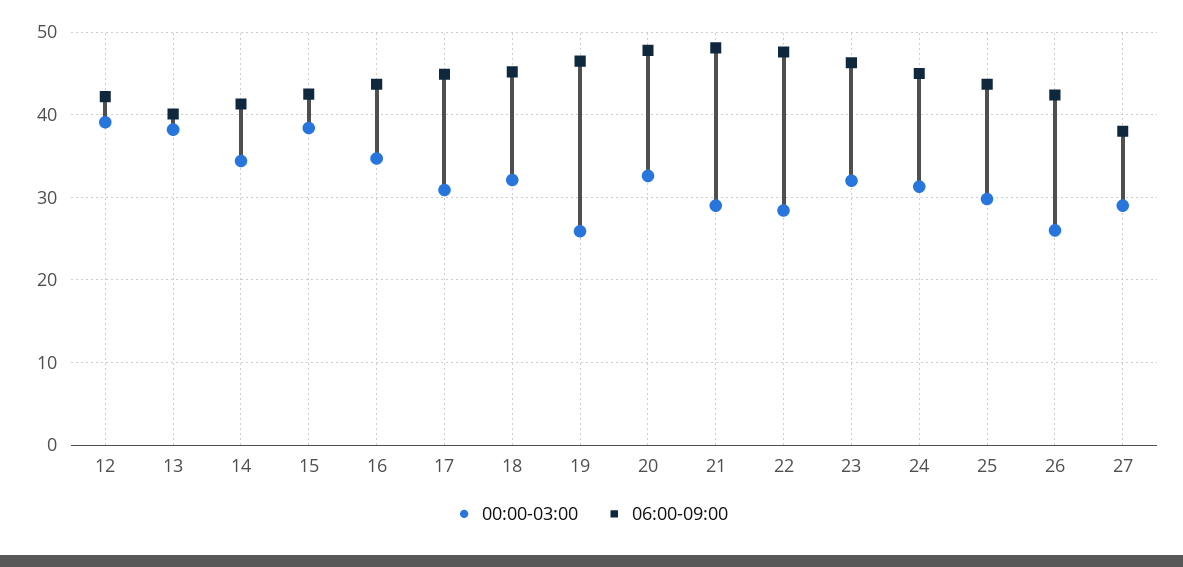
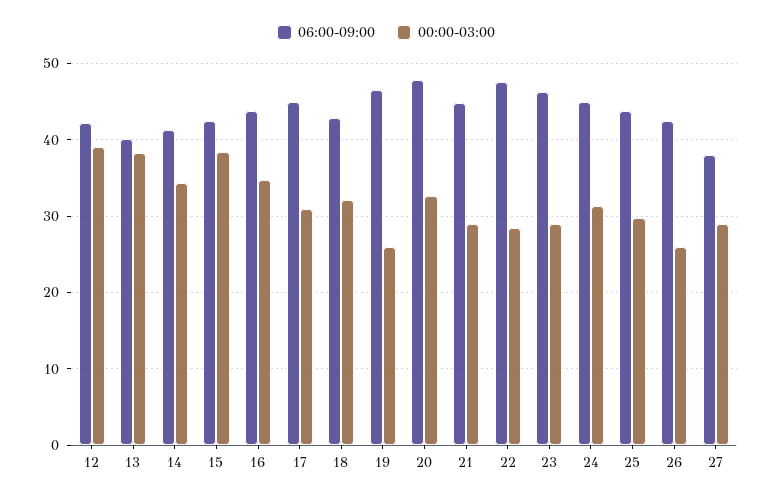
  {
    "00:00-03:00": {
      "12": 39,
      "13": 38,
      "14": 34,
      "15": 38,
      "16": 35,
      "17": 31,
      "18": 32,
      "19": 26,
      "20": 33,
      "21": 29,
      "22": 28,
-     "23": 32,
+     "23": 29,
      "24": 31,
      "25": 30,
      "26": 26,
      "27": 29
    },
    "06:00-09:00": {
      "12": 42,
      "13": 40,
      "14": 41,
      "15": 43,
      "16": 44,
      "17": 45,
-     "18": 45,
+     "18": 43,
      "19": 47,
      "20": 48,
-     "21": 48,
+     "21": 45,
      "22": 48,
      "23": 46,
      "24": 45,
      "25": 44,
      "26": 42,
      "27": 38
    }
  }

